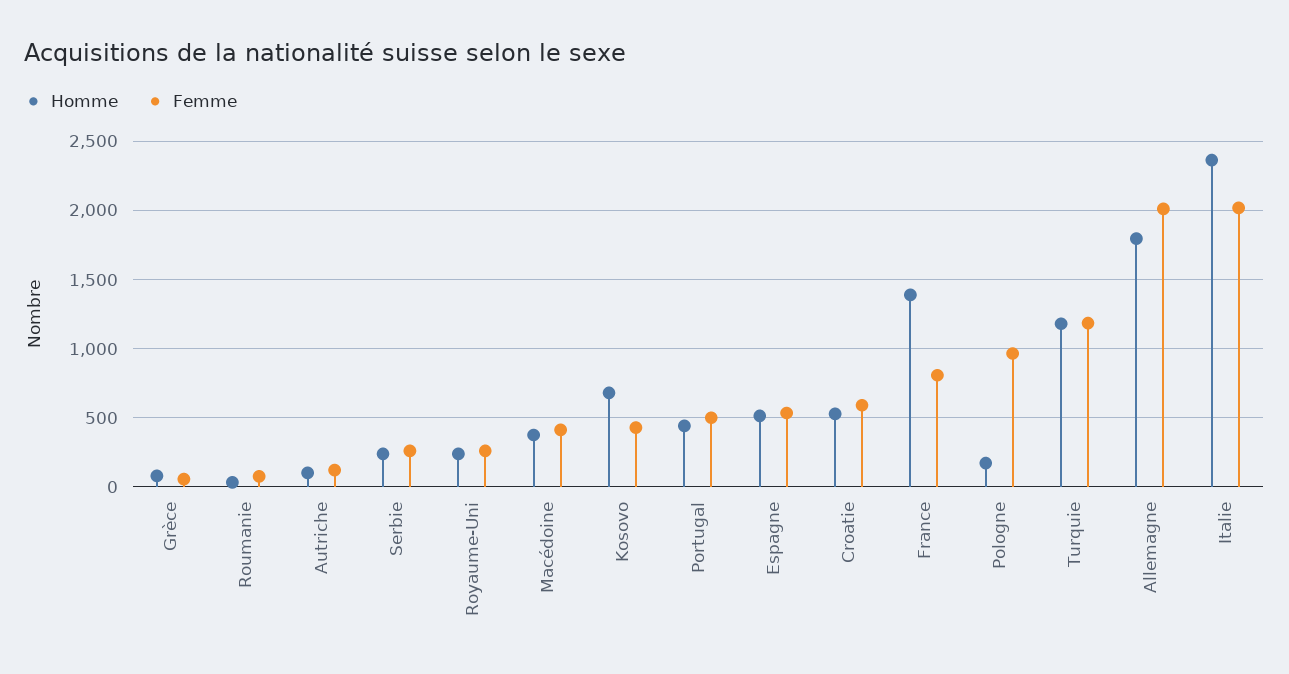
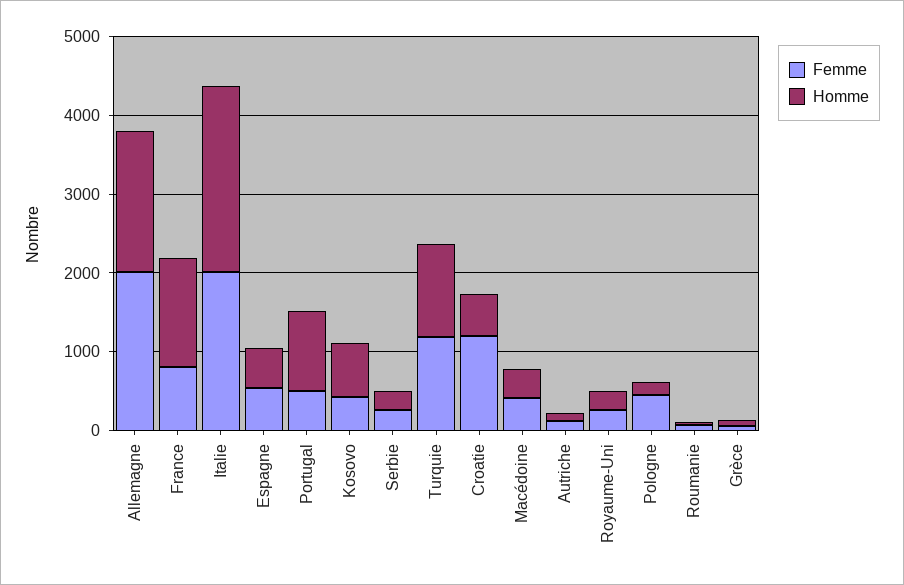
  {
    "Homme": {
      "Grèce": 100,
      "Roumanie": 50,
      "Autriche": 100,
      "Serbie": 250,
      "Royaume-Uni": 250,
      "Macédoine": 400,
      "Kosovo": 700,
-     "Portugal": 450,
+     "Portugal": 1000,
      "Espagne": 500,
      "Croatie": 550,
      "France": 1400,
      "Pologne": 150,
      "Turquie": 1200,
      "Allemagne": 1800,
      "Italie": 2350
    },
    "Femme": {
      "Grèce": 50,
      "Roumanie": 100,
      "Autriche": 100,
      "Serbie": 250,
      "Royaume-Uni": 250,
      "Macédoine": 400,
      "Kosovo": 450,
      "Portugal": 500,
      "Espagne": 550,
-     "Croatie": 600,
+     "Croatie": 1200,
      "France": 800,
-     "Pologne": 950,
+     "Pologne": 400,
      "Turquie": 1200,
      "Allemagne": 2000,
      "Italie": 2000
    }
  }

